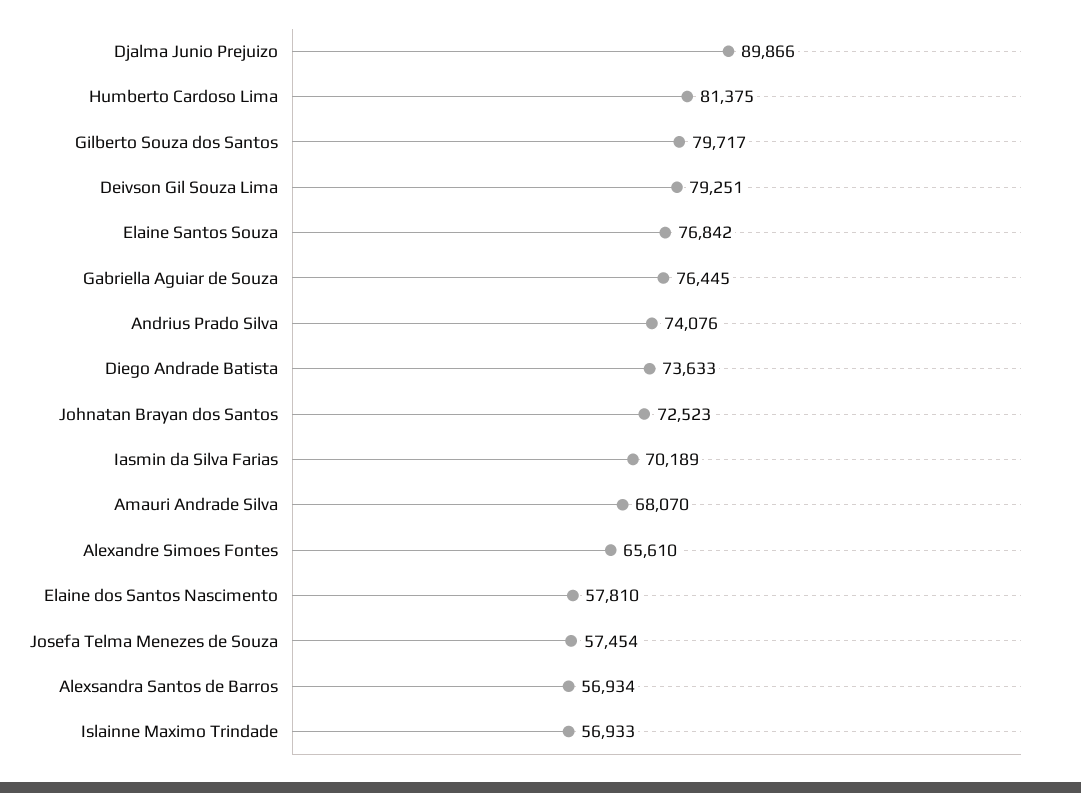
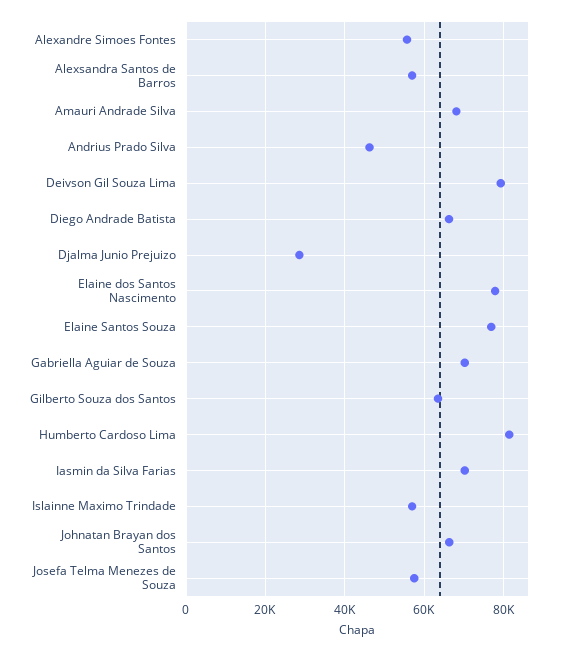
  {
-   "Djalma Junio Prejuizo": 89866,
+   "Djalma Junio Prejuizo": 28000,
    "Humberto Cardoso Lima": 81375,
-   "Gilberto Souza dos Santos": 79717,
+   "Gilberto Souza dos Santos": 64000,
    "Deivson Gil Souza Lima": 79251,
    "Elaine Santos Souza": 76842,
-   "Gabriella Aguiar de Souza": 76445,
+   "Gabriella Aguiar de Souza": 70000,
-   "Andrius Prado Silva": 74076,
+   "Andrius Prado Silva": 46000,
-   "Diego Andrade Batista": 73633,
+   "Diego Andrade Batista": 66000,
-   "Johnatan Brayan dos Santos": 72523,
+   "Johnatan Brayan dos Santos": 66000,
    "Iasmin da Silva Farias": 70189,
    "Amauri Andrade Silva": 68070,
-   "Alexandre Simoes Fontes": 65610,
+   "Alexandre Simoes Fontes": 56000,
-   "Elaine dos Santos Nascimento": 57810,
+   "Elaine dos Santos Nascimento": 78000,
    "Josefa Telma Menezes de Souza": 57454,
    "Alexsandra Santos de Barros": 56934,
    "Islainne Maximo Trindade": 56933
  }

